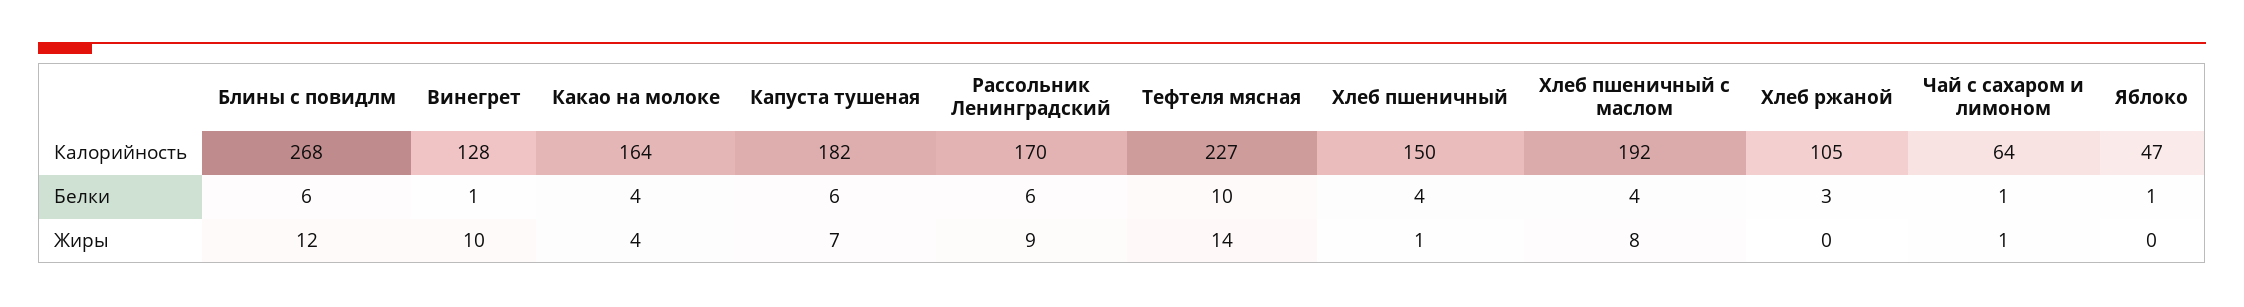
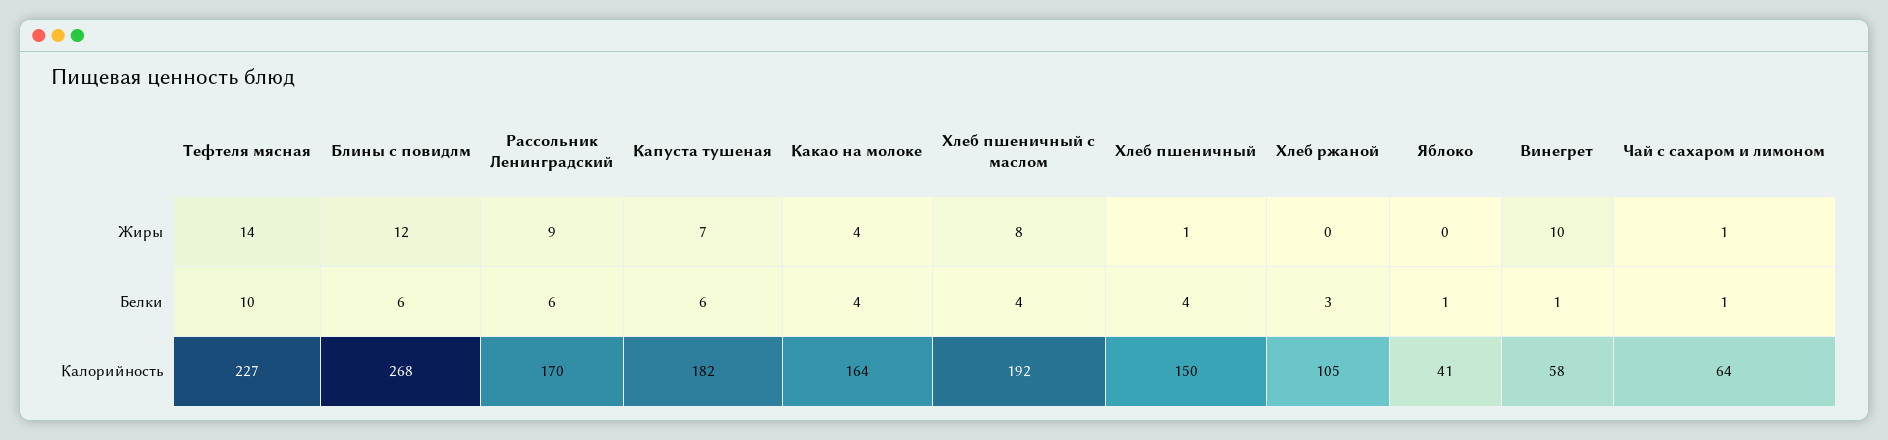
  {
    "Блины с повидлм": {
      "Калорийность": 268,
      "Белки": 6,
      "Жиры": 12
    },
    "Винегрет": {
-     "Калорийность": 128,
+     "Калорийность": 58,
      "Белки": 1,
      "Жиры": 10
    },
    "Какао на молоке": {
      "Калорийность": 164,
      "Белки": 4,
      "Жиры": 4
    },
    "Капуста тушеная": {
      "Калорийность": 182,
      "Белки": 6,
      "Жиры": 7
    },
    "Рассольник Ленинградский": {
      "Калорийность": 170,
      "Белки": 6,
      "Жиры": 9
    },
    "Тефтеля мясная": {
      "Калорийность": 227,
      "Белки": 10,
      "Жиры": 14
    },
    "Хлеб пшеничный": {
      "Калорийность": 150,
      "Белки": 4,
      "Жиры": 1
    },
    "Хлеб пшеничный с маслом": {
      "Калорийность": 192,
      "Белки": 4,
      "Жиры": 8
    },
    "Хлеб ржаной": {
      "Калорийность": 105,
      "Белки": 3,
      "Жиры": 0
    },
    "Чай с сахаром и лимоном": {
      "Калорийность": 64,
      "Белки": 1,
      "Жиры": 1
    },
    "Яблоко": {
-     "Калорийность": 47,
+     "Калорийность": 41,
      "Белки": 1,
      "Жиры": 0
    }
  }

